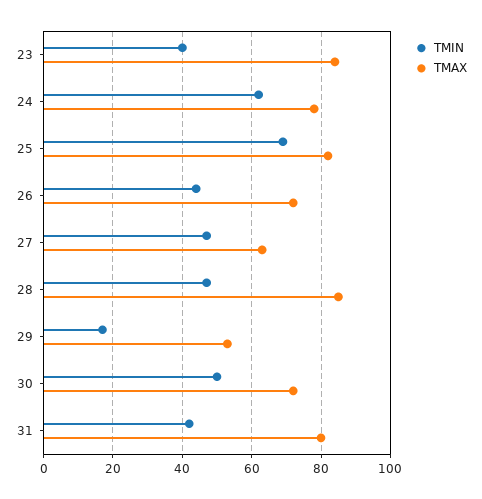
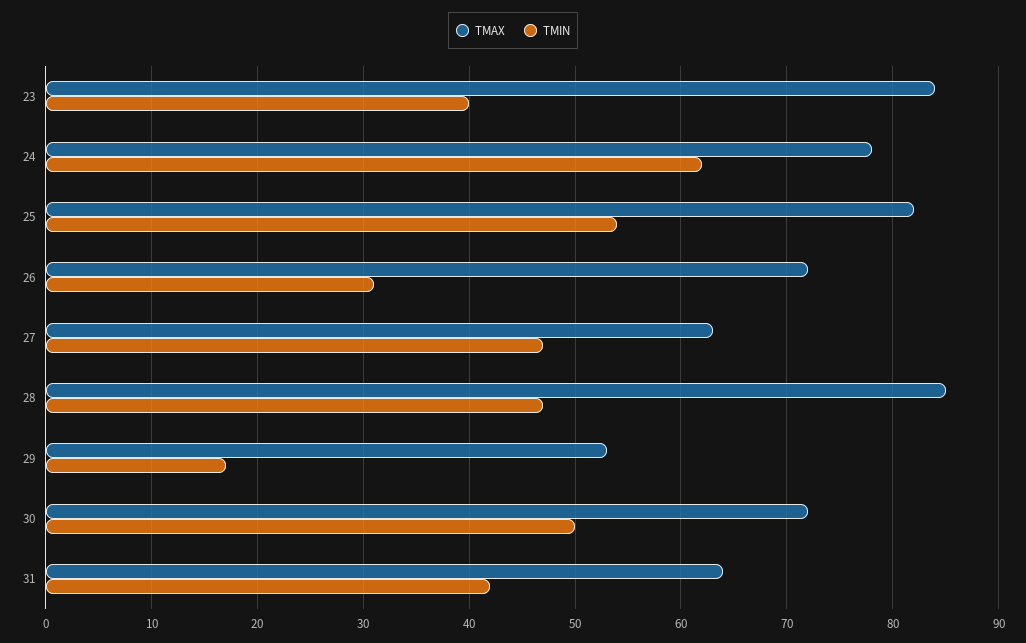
  {
    "TMIN": {
      "23": 40,
      "24": 62,
-     "25": 70,
+     "25": 54,
-     "26": 45,
+     "26": 31,
      "27": 47,
      "28": 47,
      "29": 17,
      "30": 50,
      "31": 42
    },
    "TMAX": {
      "23": 84,
      "24": 78,
      "25": 82,
      "26": 72,
      "27": 63,
      "28": 85,
      "29": 53,
      "30": 72,
-     "31": 80
+     "31": 64
    }
  }

